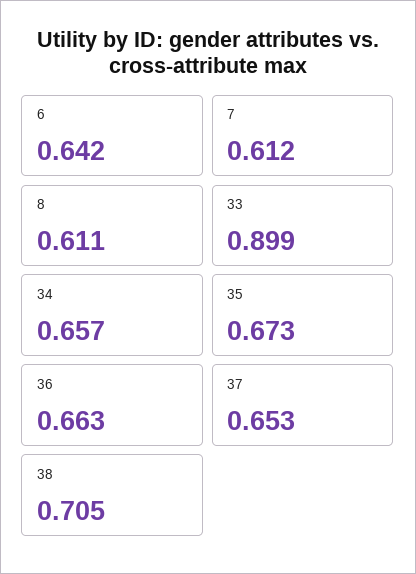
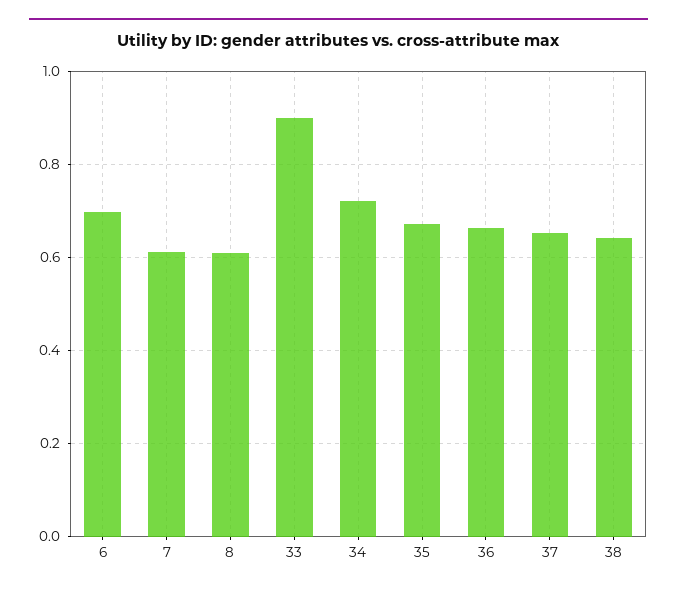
  {
-   "6": 0.642,
+   "6": 0.7,
    "7": 0.612,
    "8": 0.611,
    "33": 0.899,
-   "34": 0.657,
+   "34": 0.72,
    "35": 0.673,
    "36": 0.663,
    "37": 0.653,
-   "38": 0.705
+   "38": 0.64
  }

